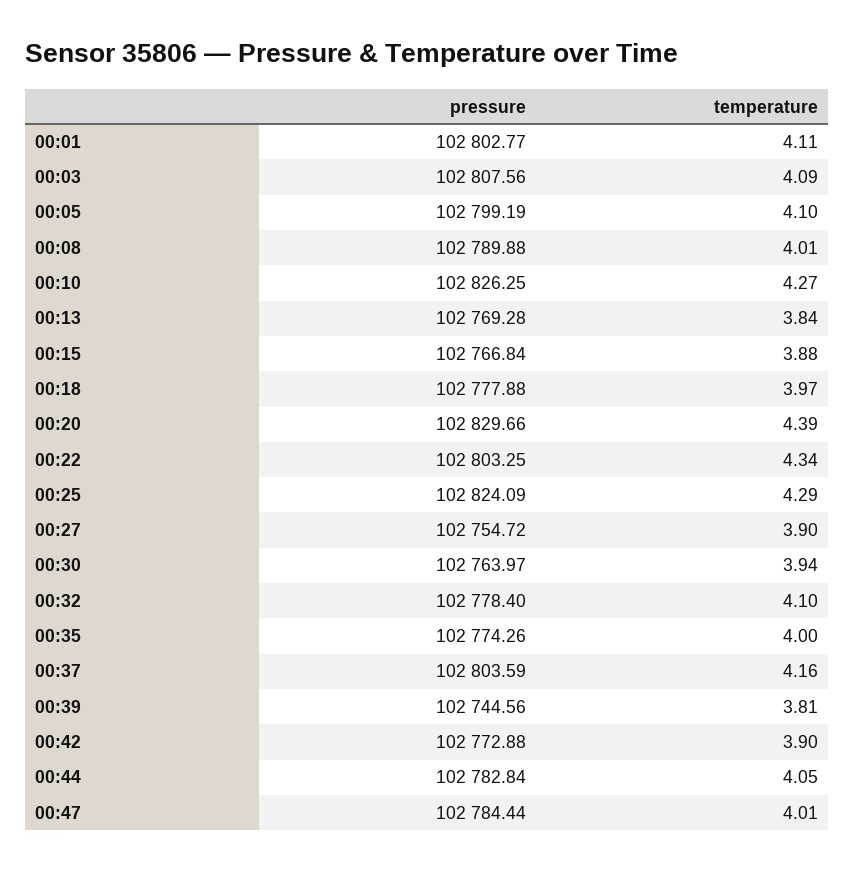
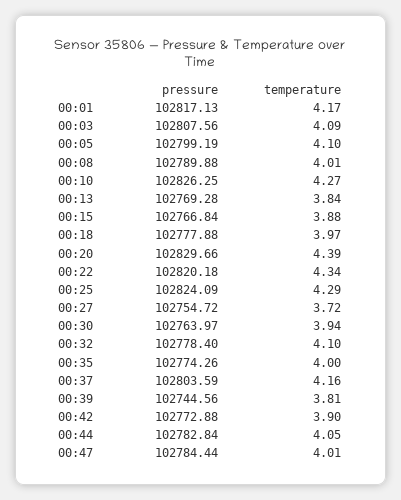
  {
    "pressure": {
-     "00:01": 102802.77,
+     "00:01": 102817.13,
      "00:03": 102807.56,
      "00:05": 102799.19,
      "00:08": 102789.88,
      "00:10": 102826.25,
      "00:13": 102769.28,
      "00:15": 102766.84,
      "00:18": 102777.88,
      "00:20": 102829.66,
-     "00:22": 102803.25,
+     "00:22": 102820.18,
      "00:25": 102824.09,
      "00:27": 102754.72,
      "00:30": 102763.97,
      "00:32": 102778.4,
      "00:35": 102774.26,
      "00:37": 102803.59,
      "00:39": 102744.56,
      "00:42": 102772.88,
      "00:44": 102782.84,
      "00:47": 102784.44
    },
    "temperature": {
-     "00:01": 4.11,
+     "00:01": 4.17,
      "00:03": 4.09,
      "00:05": 4.1,
      "00:08": 4.01,
      "00:10": 4.27,
      "00:13": 3.84,
      "00:15": 3.88,
      "00:18": 3.97,
      "00:20": 4.39,
      "00:22": 4.34,
      "00:25": 4.29,
-     "00:27": 3.9,
+     "00:27": 3.72,
      "00:30": 3.94,
      "00:32": 4.1,
      "00:35": 4,
      "00:37": 4.16,
      "00:39": 3.81,
      "00:42": 3.9,
      "00:44": 4.05,
      "00:47": 4.01
    }
  }

